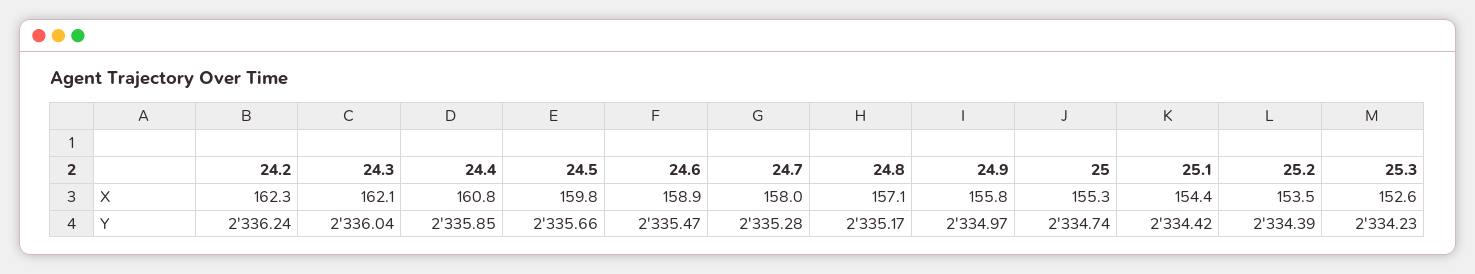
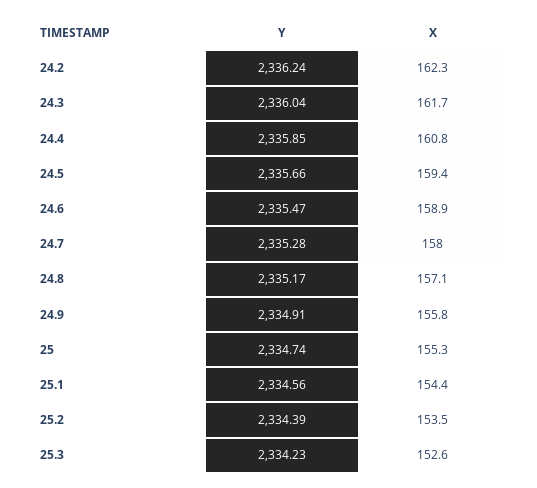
  {
    "24.2": {
      "X": 162.3,
      "Y": 2336.24
    },
    "24.3": {
-     "X": 162.1,
+     "X": 161.7,
      "Y": 2336.04
    },
    "24.4": {
      "X": 160.8,
      "Y": 2335.85
    },
    "24.5": {
-     "X": 159.8,
+     "X": 159.4,
      "Y": 2335.66
    },
    "24.6": {
      "X": 158.9,
      "Y": 2335.47
    },
    "24.7": {
      "X": 158,
      "Y": 2335.28
    },
    "24.8": {
      "X": 157.1,
      "Y": 2335.17
    },
    "24.9": {
      "X": 155.8,
-     "Y": 2334.97
+     "Y": 2334.91
    },
    "25": {
      "X": 155.3,
      "Y": 2334.74
    },
    "25.1": {
      "X": 154.4,
-     "Y": 2334.42
+     "Y": 2334.56
    },
    "25.2": {
      "X": 153.5,
      "Y": 2334.39
    },
    "25.3": {
      "X": 152.6,
      "Y": 2334.23
    }
  }

